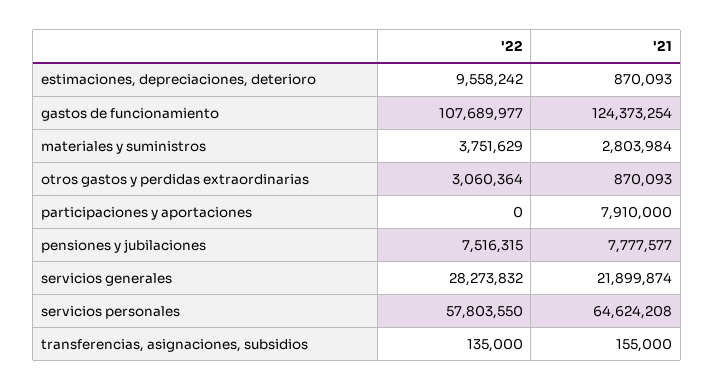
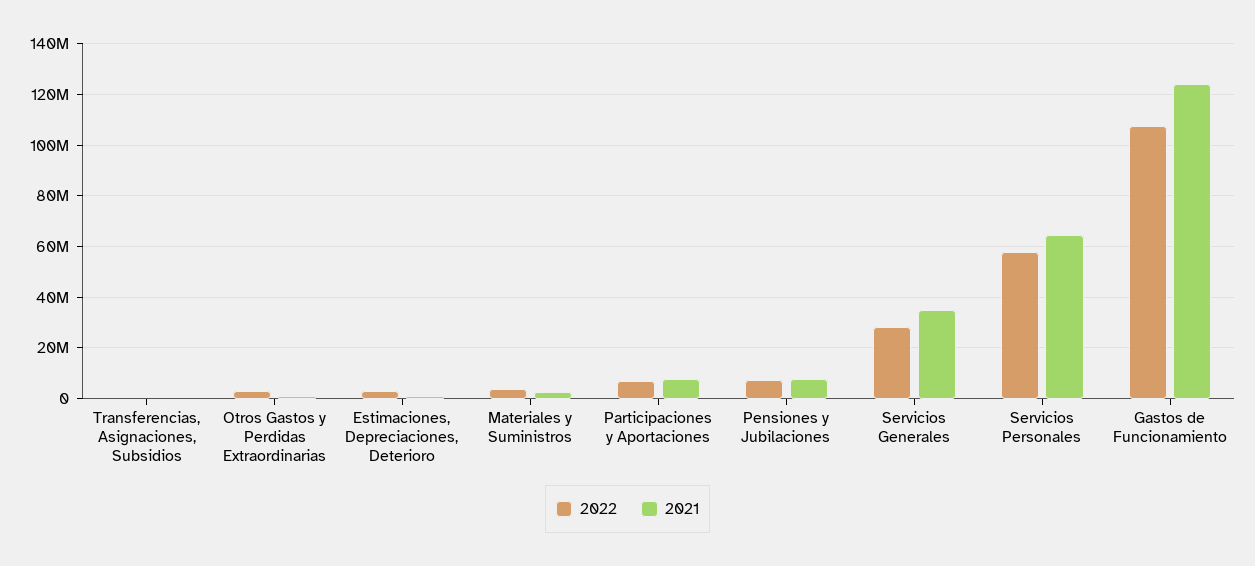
  {
    "'22": {
-     "estimaciones, depreciaciones, deterioro": 9558242,
+     "estimaciones, depreciaciones, deterioro": 2500000,
      "gastos de funcionamiento": 107689977,
      "materiales y suministros": 3751629,
      "otros gastos y perdidas extraordinarias": 3060364,
-     "participaciones y aportaciones": 0,
+     "participaciones y aportaciones": 7500000,
      "pensiones y jubilaciones": 7516315,
      "servicios generales": 28273832,
      "servicios personales": 57803550,
      "transferencias, asignaciones, subsidios": 135000
    },
    "'21": {
      "estimaciones, depreciaciones, deterioro": 870093,
      "gastos de funcionamiento": 124373254,
      "materiales y suministros": 2803984,
      "otros gastos y perdidas extraordinarias": 870093,
      "participaciones y aportaciones": 7910000,
      "pensiones y jubilaciones": 7777577,
-     "servicios generales": 21899874,
+     "servicios generales": 35000000,
      "servicios personales": 64624208,
      "transferencias, asignaciones, subsidios": 155000
    }
  }

